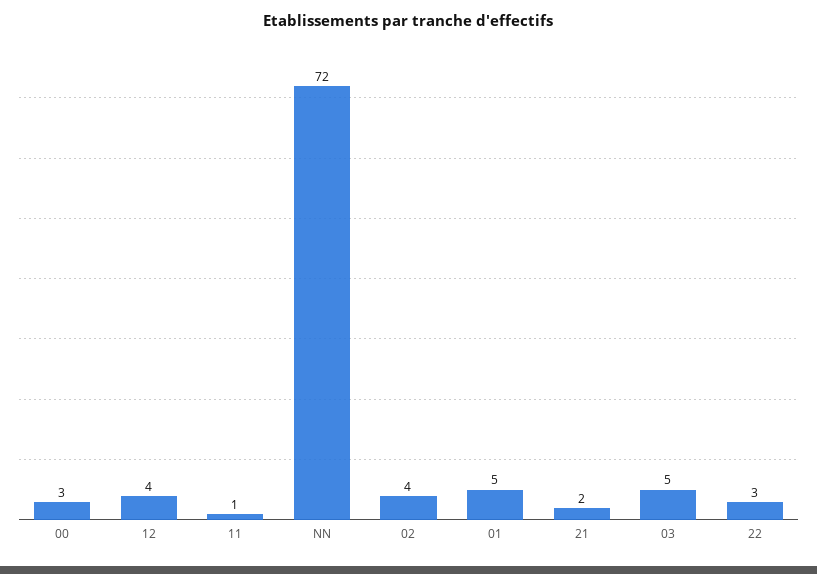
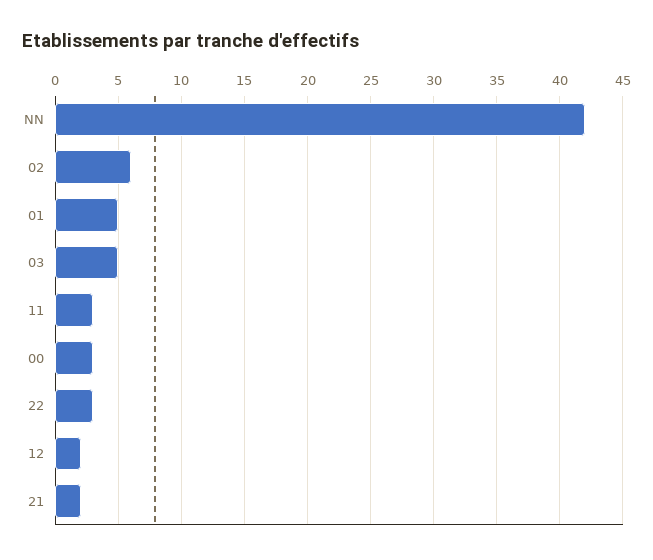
  {
    "00": 3,
-   "12": 4,
+   "12": 2,
-   "11": 1,
+   "11": 3,
-   "NN": 72,
+   "NN": 42,
-   "02": 4,
+   "02": 6,
    "01": 5,
    "21": 2,
    "03": 5,
    "22": 3
  }

